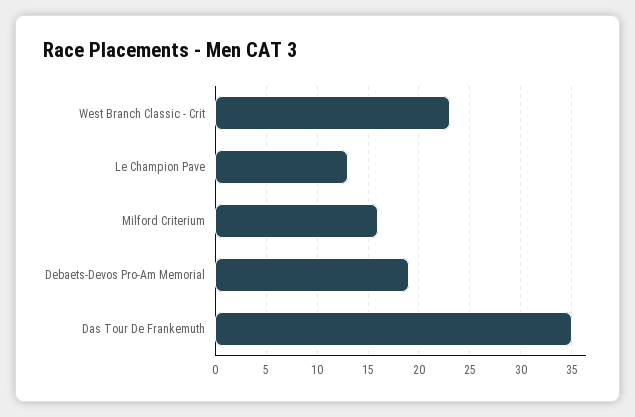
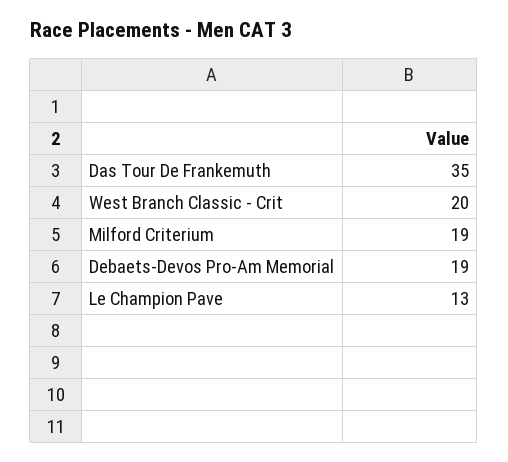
  {
-   "West Branch Classic - Crit": 23,
+   "West Branch Classic - Crit": 20,
    "Le Champion Pave": 13,
-   "Milford Criterium": 16,
+   "Milford Criterium": 19,
    "Debaets-Devos Pro-Am Memorial": 19,
    "Das Tour De Frankemuth": 35
  }

